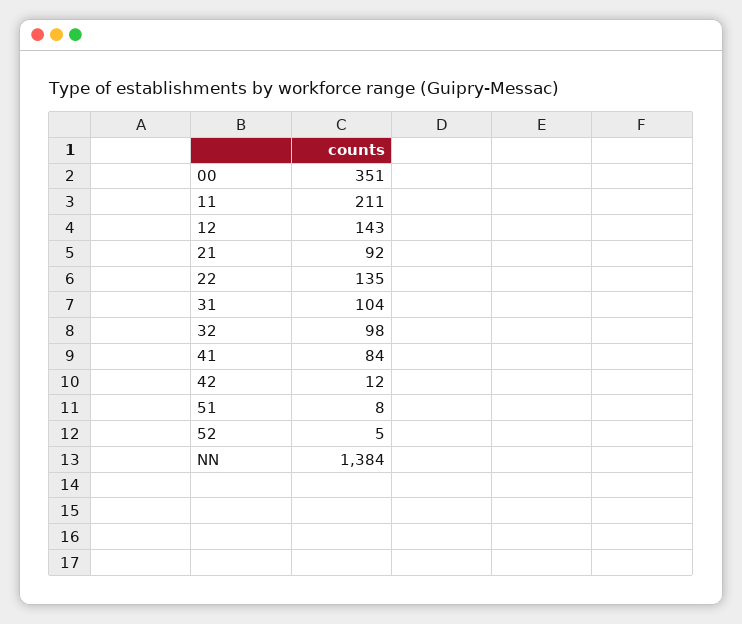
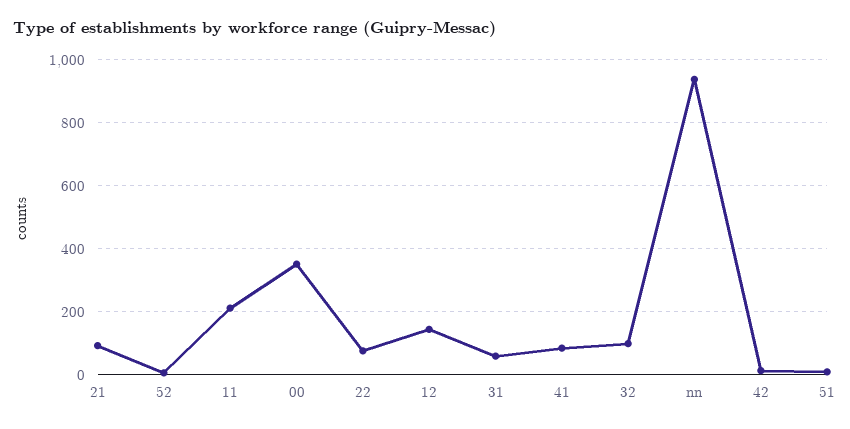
  {
    "00": 351,
    "11": 211,
    "12": 143,
    "21": 92,
-   "22": 135,
+   "22": 80,
-   "31": 104,
+   "31": 60,
    "32": 98,
    "41": 84,
    "42": 12,
    "51": 8,
    "52": 5,
-   "NN": 1384
+   "NN": 940
  }

